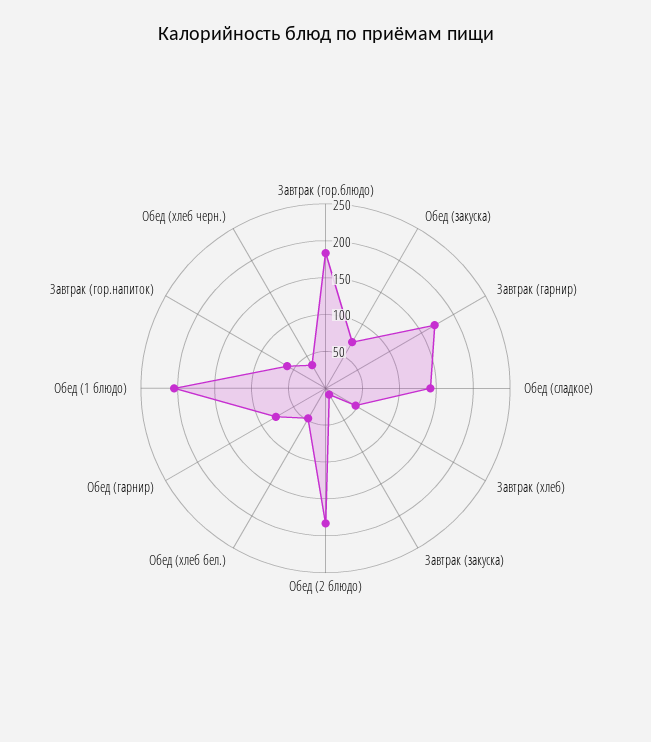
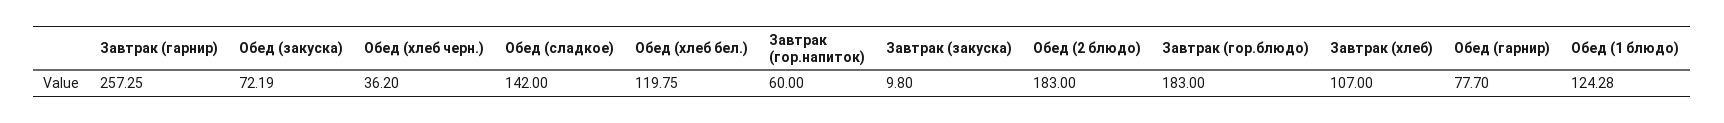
  {
    "Завтрак (гор.блюдо)": 183,
    "Обед (закуска)": 72.19,
-   "Завтрак (гарнир)": 175,
+   "Завтрак (гарнир)": 257.25,
    "Обед (сладкое)": 142,
-   "Завтрак (хлеб)": 50,
+   "Завтрак (хлеб)": 107,
    "Завтрак (закуска)": 9.8,
    "Обед (2 блюдо)": 183,
-   "Обед (хлеб бел.)": 50,
+   "Обед (хлеб бел.)": 119.75,
    "Обед (гарнир)": 77.7,
-   "Обед (1 блюдо)": 200,
+   "Обед (1 блюдо)": 124.28,
    "Завтрак (гор.напиток)": 60,
    "Обед (хлеб черн.)": 36.2
  }

